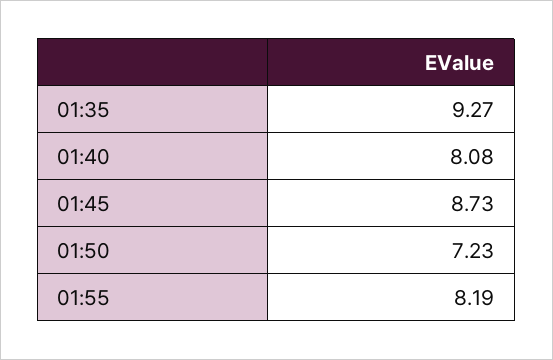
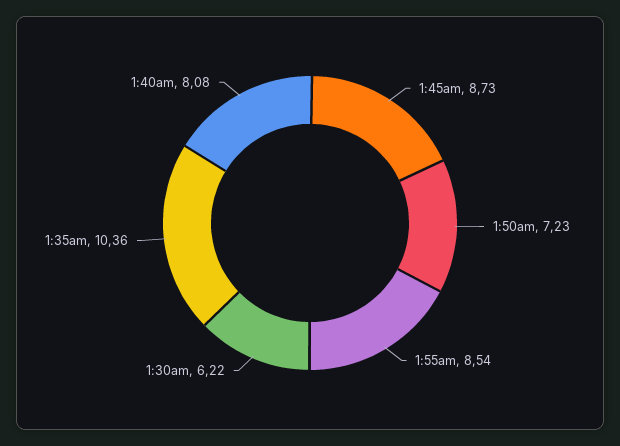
  {
-   "01:35": 9.27,
+   "01:35": 10.36,
    "01:40": 8.08,
    "01:45": 8.73,
    "01:50": 7.23,
-   "01:55": 8.19
+   "01:55": 8.54,
+   "1:30am": 6.22
  }

